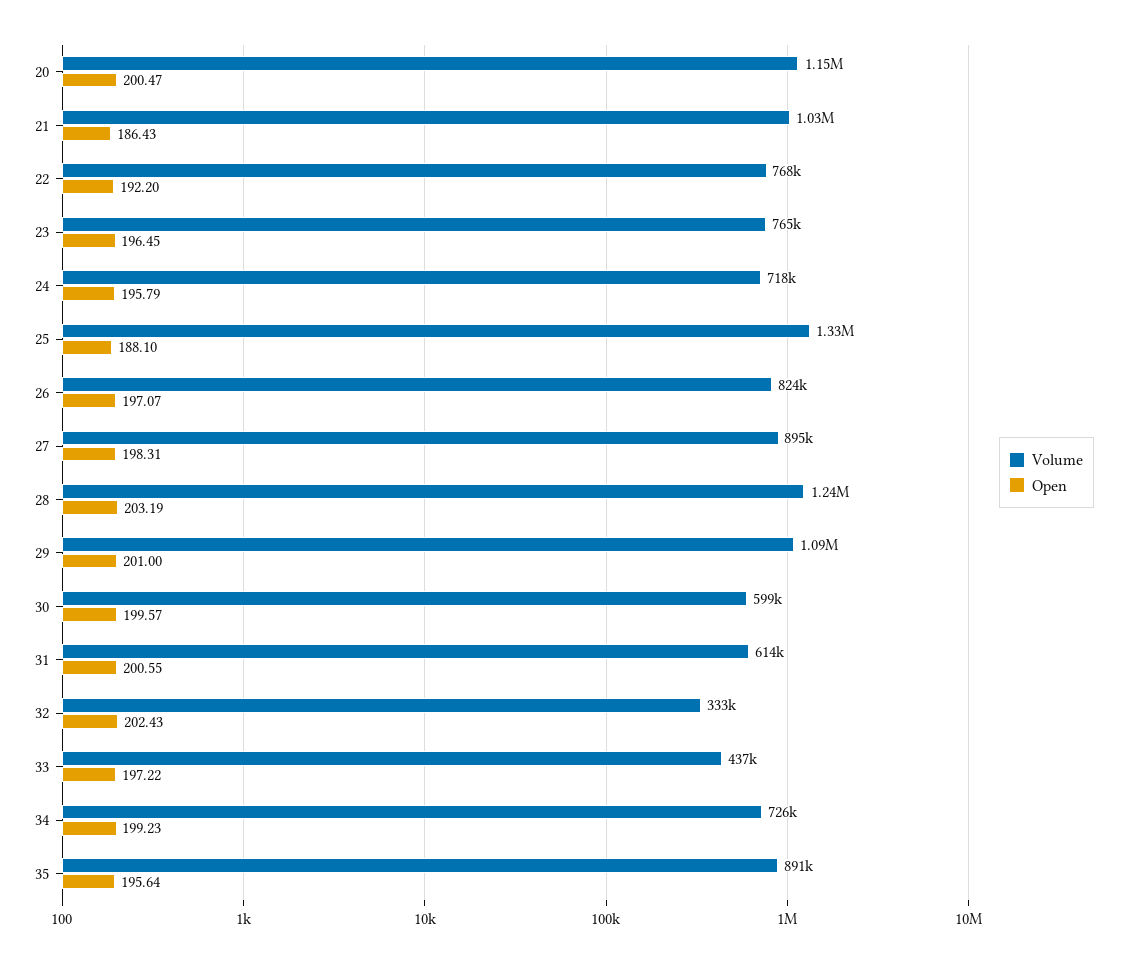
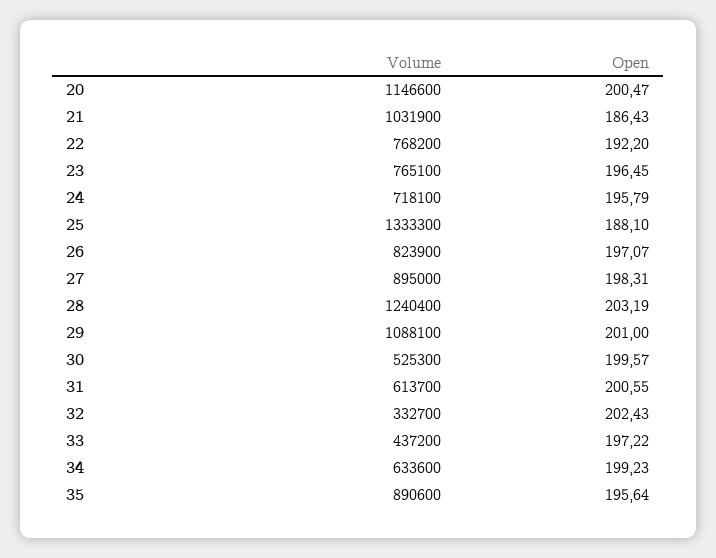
  {
    "Volume": {
      "20": 1146600,
      "21": 1031900,
      "22": 768200,
      "23": 765100,
      "24": 718100,
      "25": 1333300,
      "26": 823900,
      "27": 895000,
      "28": 1240400,
      "29": 1088100,
-     "30": 599000,
+     "30": 525300,
      "31": 613700,
      "32": 332700,
      "33": 437200,
-     "34": 726000,
+     "34": 633600,
      "35": 890600
    },
    "Open": {
      "20": 200.47,
      "21": 186.43,
      "22": 192.2,
      "23": 196.45,
      "24": 195.79,
      "25": 188.1,
      "26": 197.07,
      "27": 198.31,
      "28": 203.19,
      "29": 201,
      "30": 199.57,
      "31": 200.55,
      "32": 202.43,
      "33": 197.22,
      "34": 199.23,
      "35": 195.64
    }
  }

